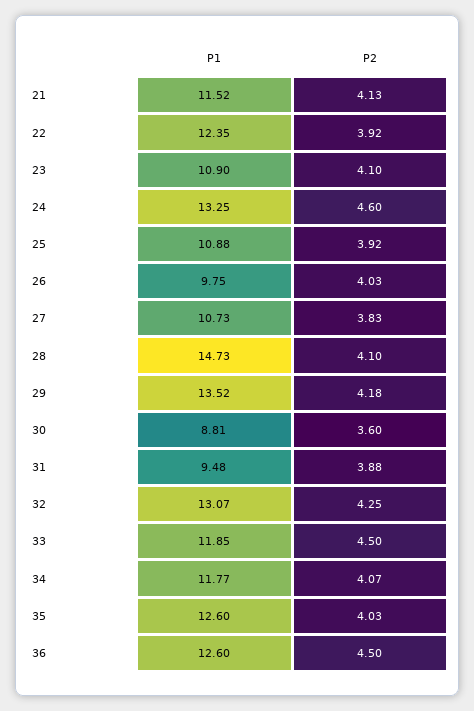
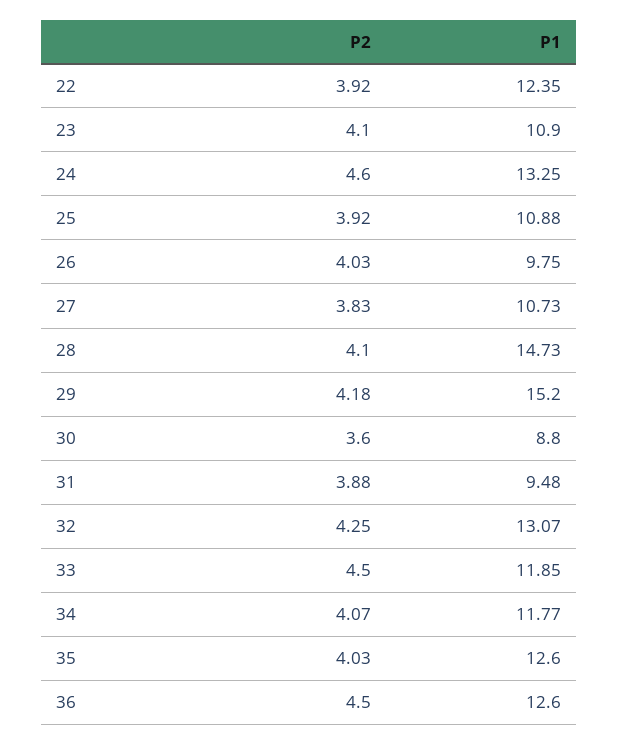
  {
    "P1": {
-     "21": 11.52,
      "22": 12.35,
      "23": 10.9,
      "24": 13.25,
      "25": 10.88,
      "26": 9.75,
      "27": 10.73,
      "28": 14.73,
-     "29": 13.52,
+     "29": 15.2,
-     "30": 8.81,
+     "30": 8.8,
      "31": 9.48,
      "32": 13.07,
      "33": 11.85,
      "34": 11.77,
      "35": 12.6,
      "36": 12.6
    },
    "P2": {
-     "21": 4.13,
      "22": 3.92,
      "23": 4.1,
      "24": 4.6,
      "25": 3.92,
      "26": 4.03,
      "27": 3.83,
      "28": 4.1,
      "29": 4.18,
      "30": 3.6,
      "31": 3.88,
      "32": 4.25,
      "33": 4.5,
      "34": 4.07,
      "35": 4.03,
      "36": 4.5
    }
  }

